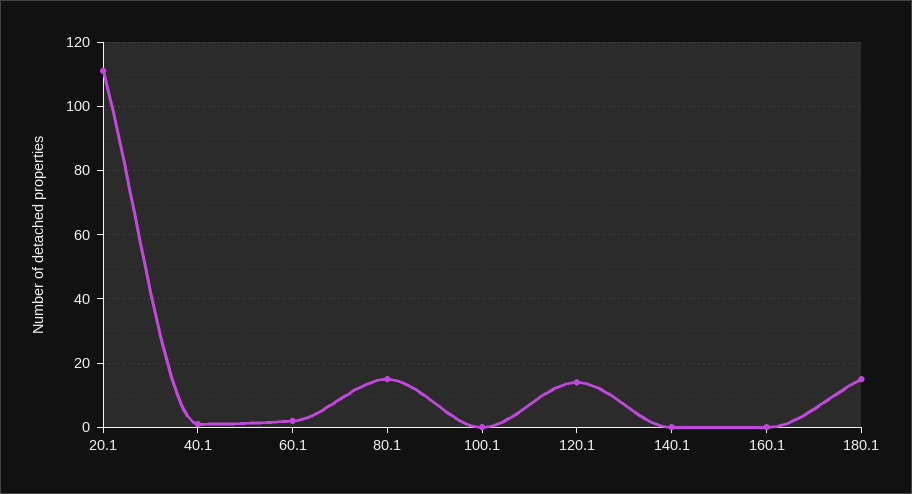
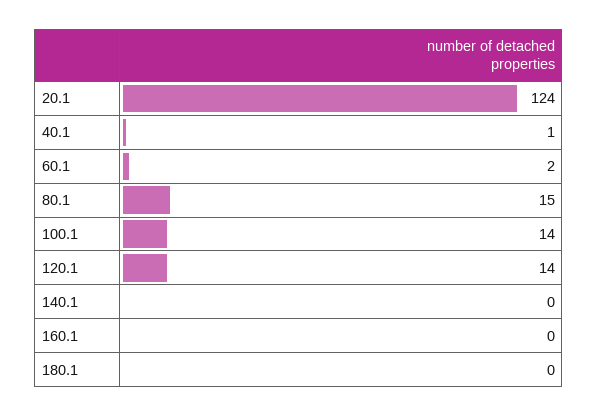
  {
-   "20.1": 110,
+   "20.1": 124,
    "40.1": 1,
    "60.1": 2,
    "80.1": 15,
-   "100.1": 0,
+   "100.1": 14,
    "120.1": 14,
    "140.1": 0,
    "160.1": 0,
-   "180.1": 15
+   "180.1": 0
  }

